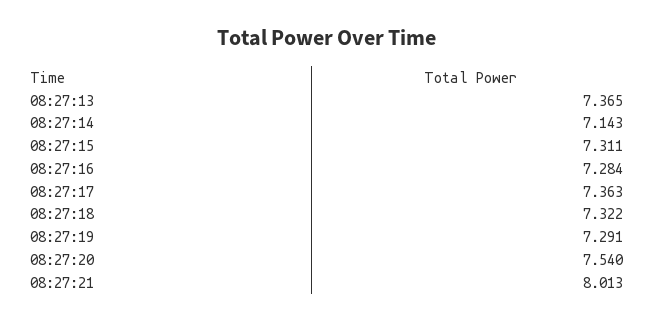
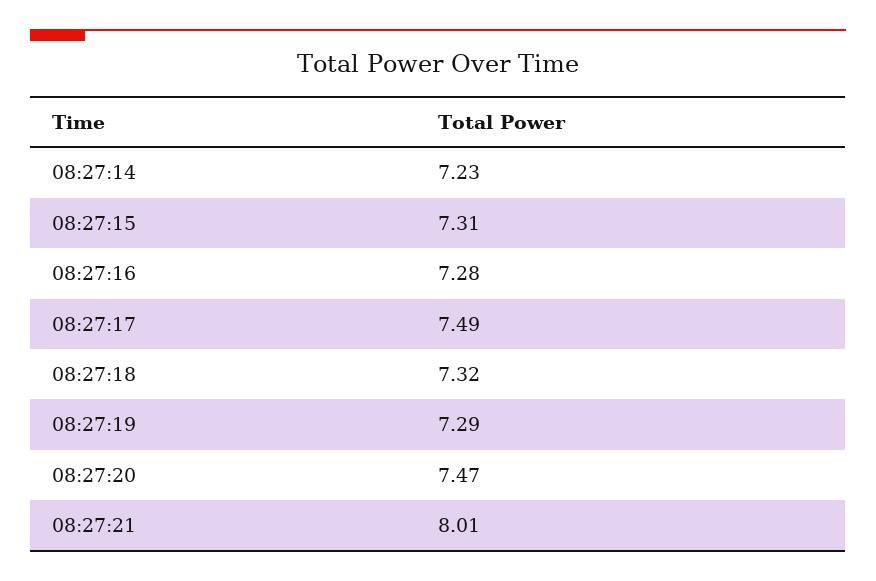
  {
-   "08:27:13": 7.365,
-   "08:27:14": 7.143,
+   "08:27:14": 7.23,
    "08:27:15": 7.311,
    "08:27:16": 7.284,
-   "08:27:17": 7.363,
+   "08:27:17": 7.49,
    "08:27:18": 7.322,
    "08:27:19": 7.291,
-   "08:27:20": 7.54,
+   "08:27:20": 7.47,
    "08:27:21": 8.013
  }

